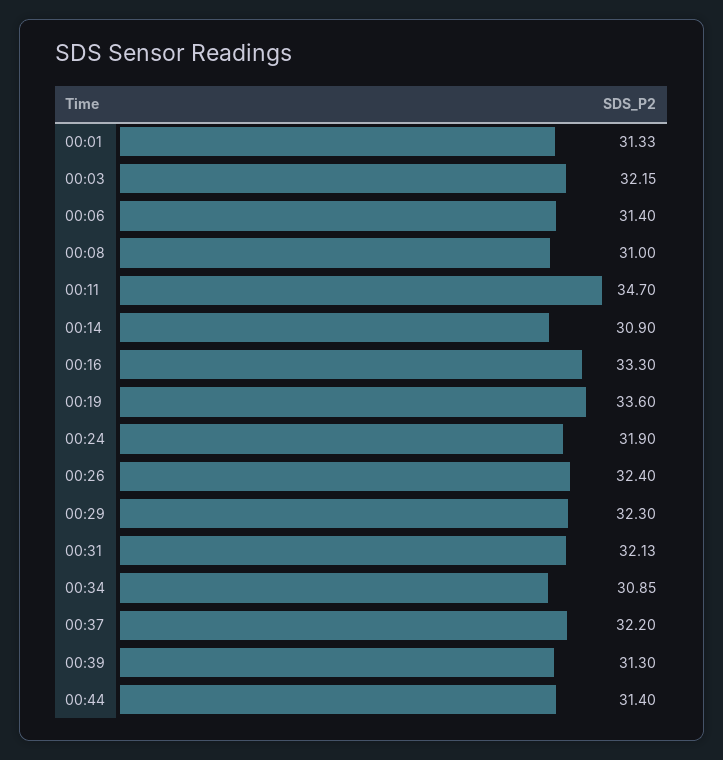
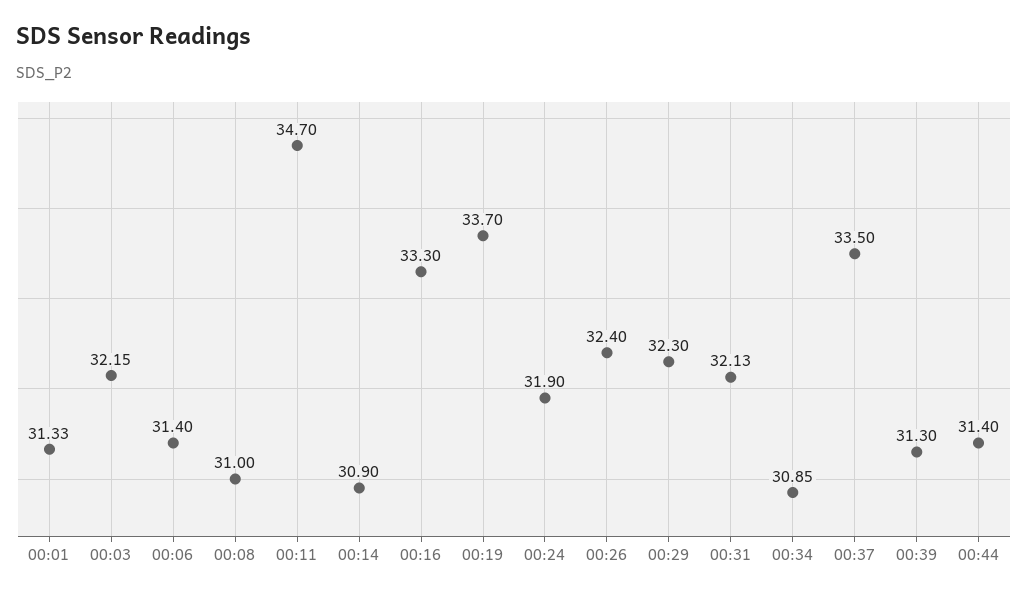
  {
    "00:01": 31.33,
    "00:03": 32.15,
    "00:06": 31.4,
    "00:08": 31,
    "00:11": 34.7,
    "00:14": 30.9,
    "00:16": 33.3,
-   "00:19": 33.6,
+   "00:19": 33.7,
    "00:24": 31.9,
    "00:26": 32.4,
    "00:29": 32.3,
    "00:31": 32.13,
    "00:34": 30.85,
-   "00:37": 32.2,
+   "00:37": 33.5,
    "00:39": 31.3,
    "00:44": 31.4
  }

